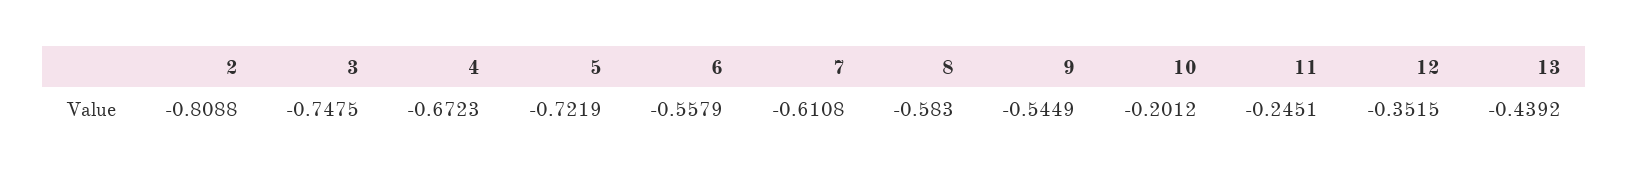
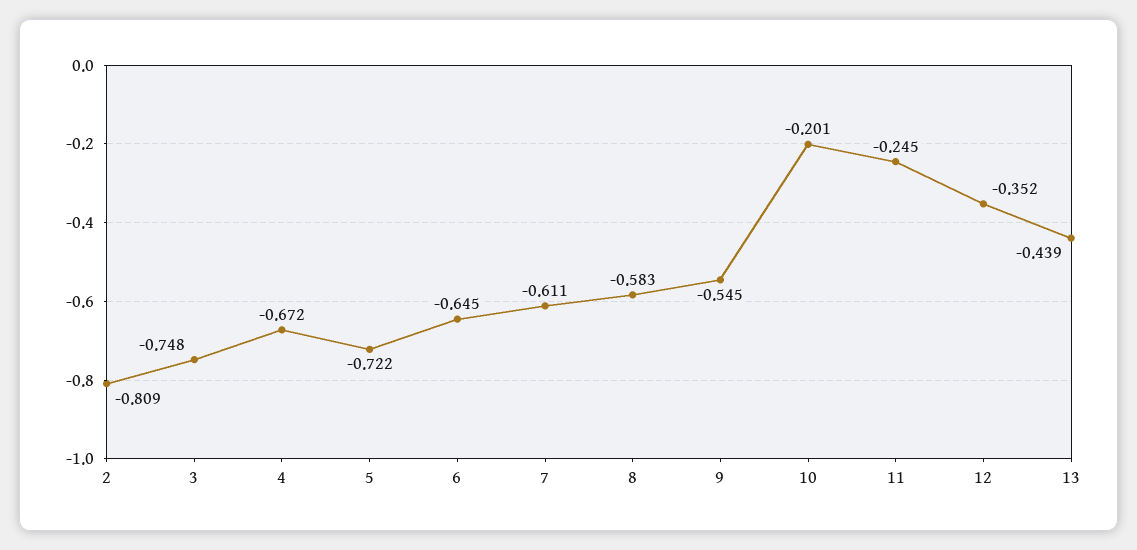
  {
    "2": -0.8088,
    "3": -0.7475,
    "4": -0.6723,
    "5": -0.7219,
-   "6": -0.5579,
+   "6": -0.645,
    "7": -0.6108,
    "8": -0.583,
    "9": -0.5449,
    "10": -0.2012,
    "11": -0.2451,
    "12": -0.3515,
    "13": -0.4392
  }

